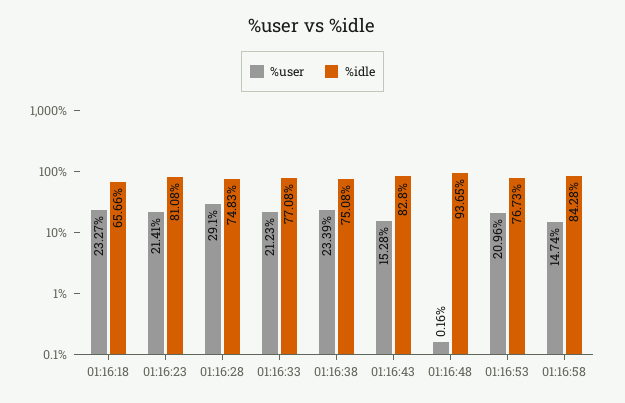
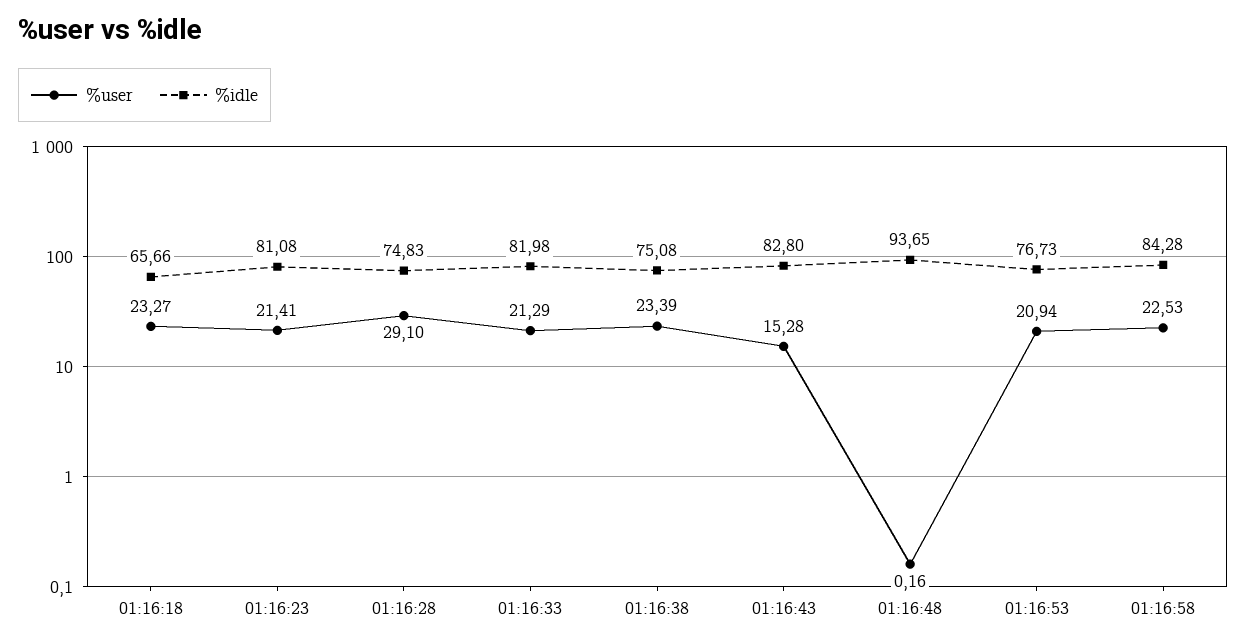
  {
    "%user": {
      "01:16:18": 23.27,
      "01:16:23": 21.41,
      "01:16:28": 29.1,
-     "01:16:33": 21.23,
+     "01:16:33": 21.29,
      "01:16:38": 23.39,
      "01:16:43": 15.28,
      "01:16:48": 0.16,
-     "01:16:53": 20.96,
+     "01:16:53": 20.94,
-     "01:16:58": 14.74
+     "01:16:58": 22.53
    },
    "%idle": {
      "01:16:18": 65.66,
      "01:16:23": 81.08,
      "01:16:28": 74.83,
-     "01:16:33": 77.08,
+     "01:16:33": 81.98,
      "01:16:38": 75.08,
      "01:16:43": 82.8,
      "01:16:48": 93.65,
      "01:16:53": 76.73,
      "01:16:58": 84.28
    }
  }

